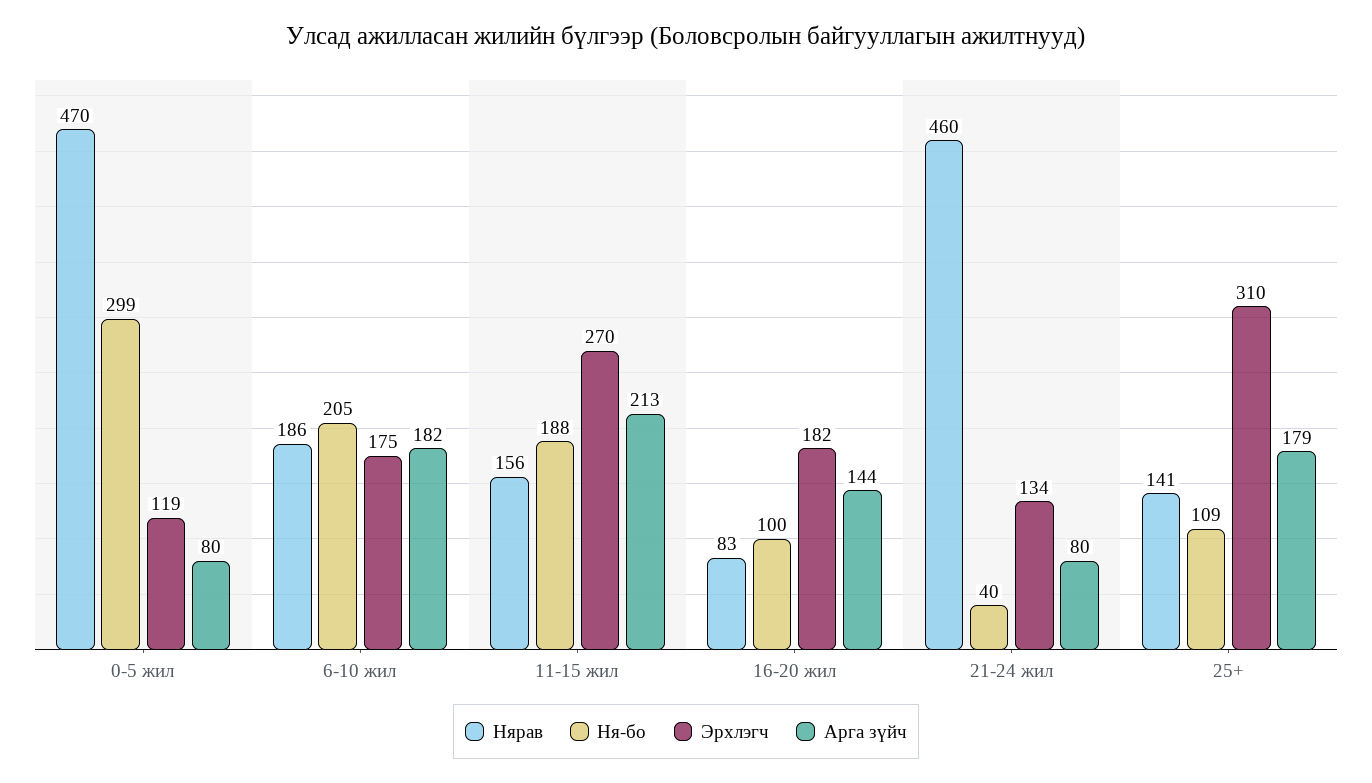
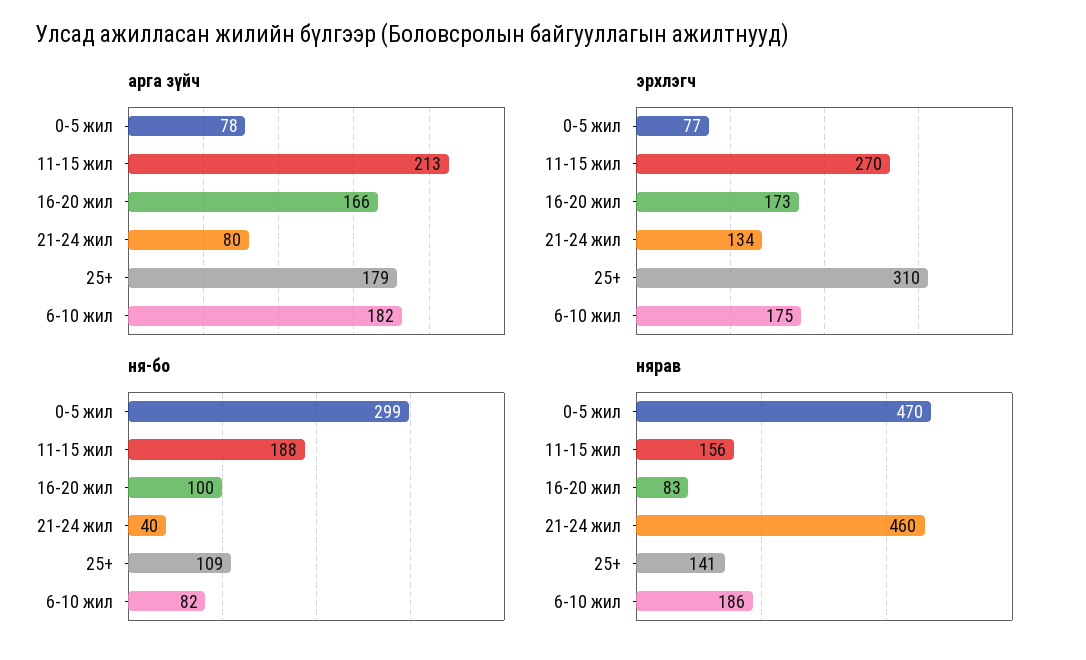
  {
    "Нярав": {
      "0-5 жил": 470,
      "6-10 жил": 186,
      "11-15 жил": 156,
      "16-20 жил": 83,
      "21-24 жил": 460,
      "25+": 141
    },
    "Ня-бо": {
      "0-5 жил": 299,
-     "6-10 жил": 205,
+     "6-10 жил": 82,
      "11-15 жил": 188,
      "16-20 жил": 100,
      "21-24 жил": 40,
      "25+": 109
    },
    "Эрхлэгч": {
-     "0-5 жил": 119,
+     "0-5 жил": 77,
      "6-10 жил": 175,
      "11-15 жил": 270,
-     "16-20 жил": 182,
+     "16-20 жил": 173,
      "21-24 жил": 134,
      "25+": 310
    },
    "Арга зүйч": {
-     "0-5 жил": 80,
+     "0-5 жил": 78,
      "6-10 жил": 182,
      "11-15 жил": 213,
-     "16-20 жил": 144,
+     "16-20 жил": 166,
      "21-24 жил": 80,
      "25+": 179
    }
  }

